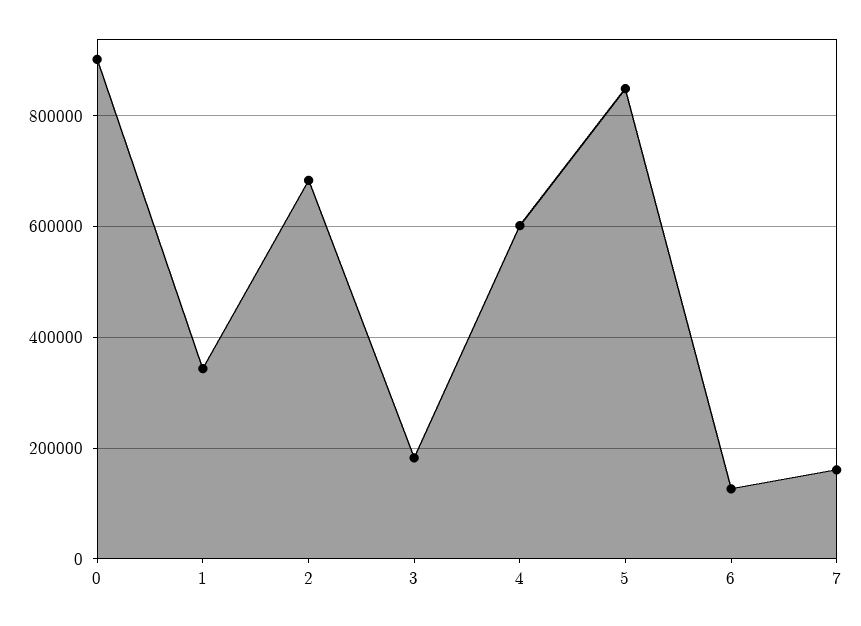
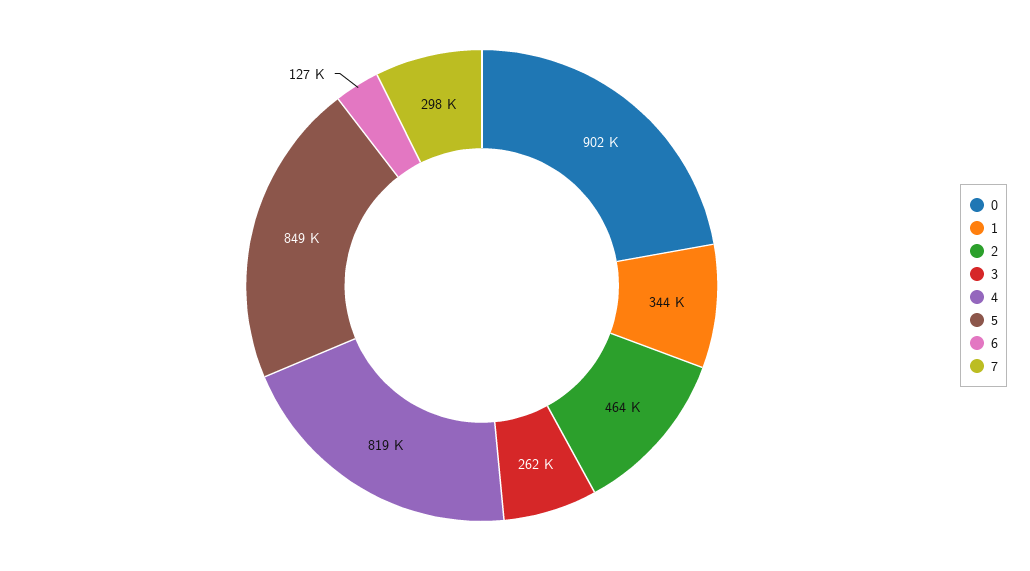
  {
    "0": 902000,
    "1": 344000,
-   "2": 680000,
+   "2": 464000,
-   "3": 180000,
+   "3": 262000,
-   "4": 600000,
+   "4": 819000,
    "5": 849000,
    "6": 127000,
-   "7": 160000
+   "7": 298000
  }

